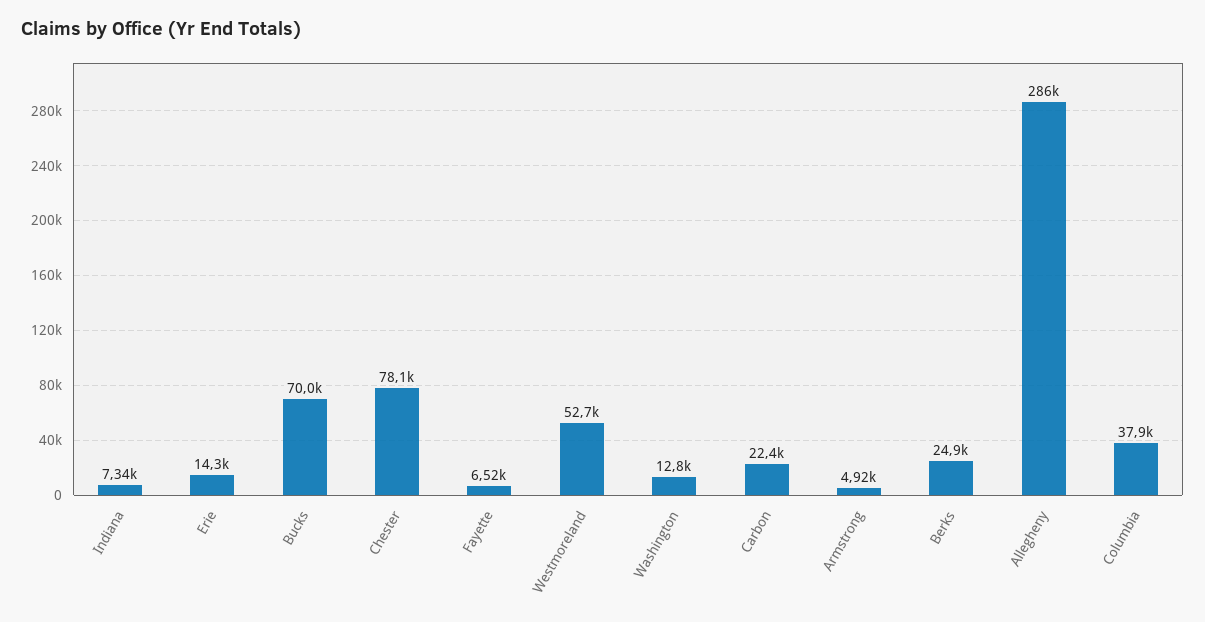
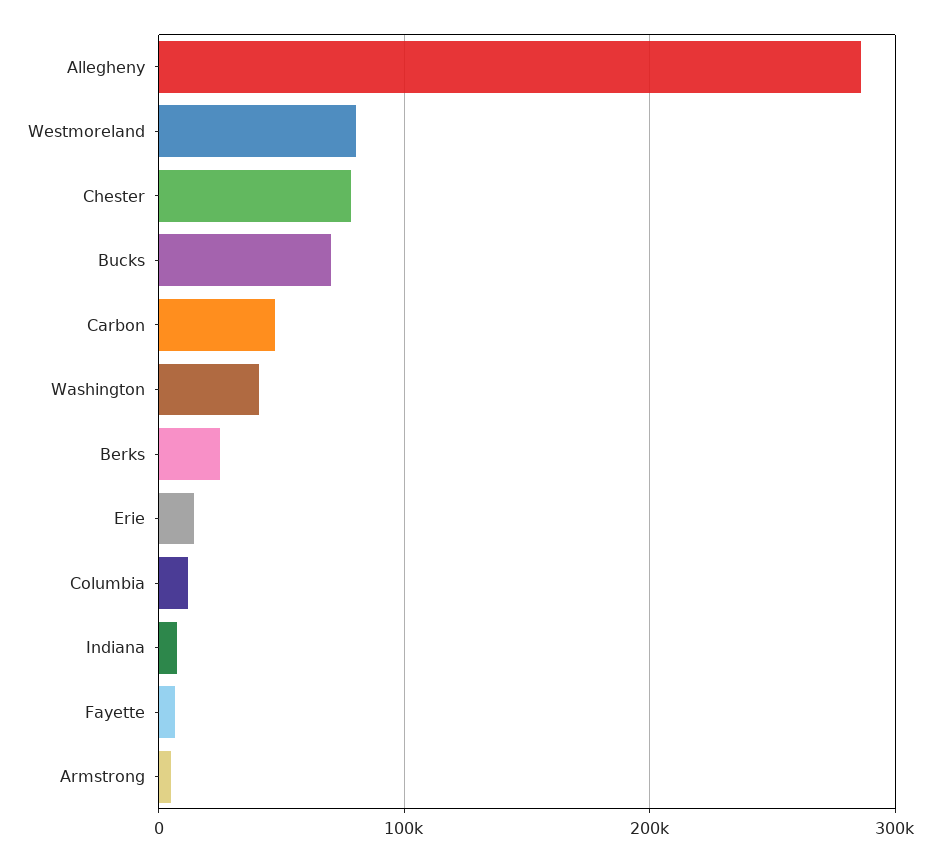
  {
    "Indiana": 7340,
    "Erie": 14300,
    "Bucks": 70000,
    "Chester": 78100,
    "Fayette": 6520,
-   "Westmoreland": 52700,
+   "Westmoreland": 80000,
-   "Washington": 12800,
+   "Washington": 40000,
-   "Carbon": 22400,
+   "Carbon": 50000,
    "Armstrong": 4920,
    "Berks": 24900,
    "Allegheny": 286000,
-   "Columbia": 37900
+   "Columbia": 10000
  }

